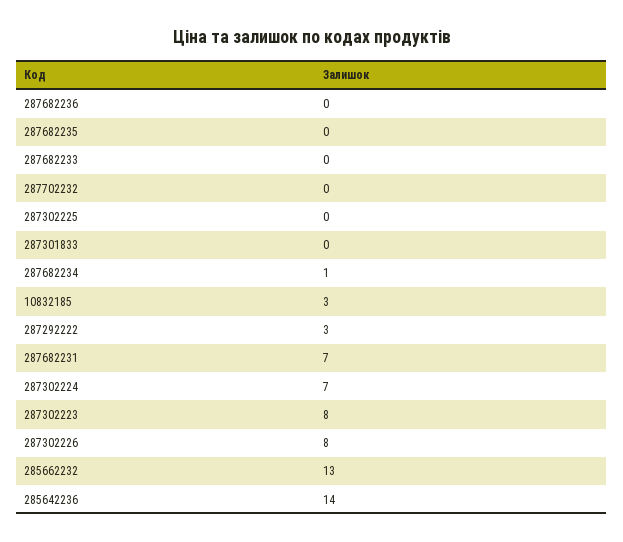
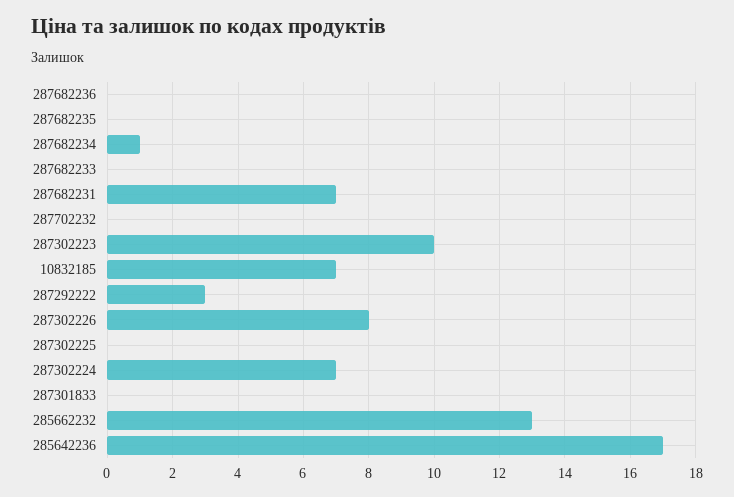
  {
    "287682236": 0,
    "287682235": 0,
    "287682233": 0,
    "287702232": 0,
    "287302225": 0,
    "287301833": 0,
    "287682234": 1,
-   "10832185": 3,
+   "10832185": 7,
    "287292222": 3,
    "287682231": 7,
    "287302224": 7,
-   "287302223": 8,
+   "287302223": 10,
    "287302226": 8,
    "285662232": 13,
-   "285642236": 14
+   "285642236": 17
  }

